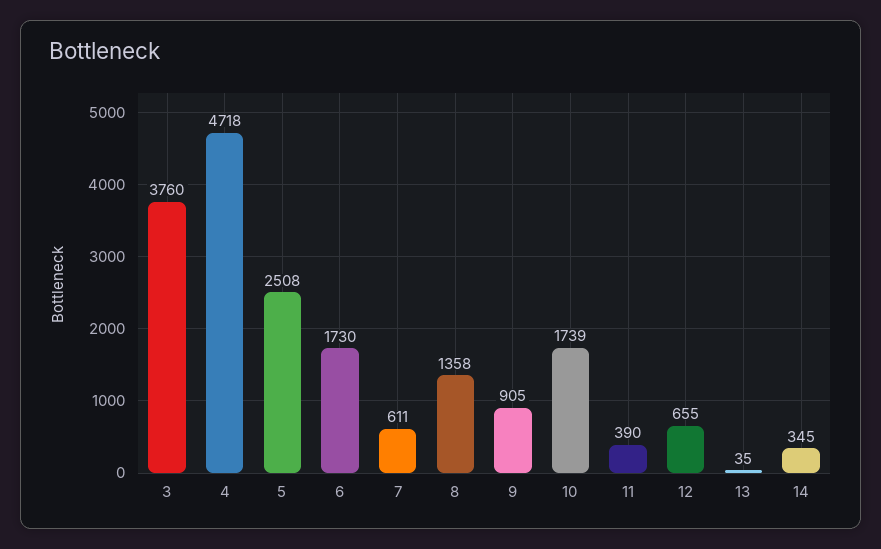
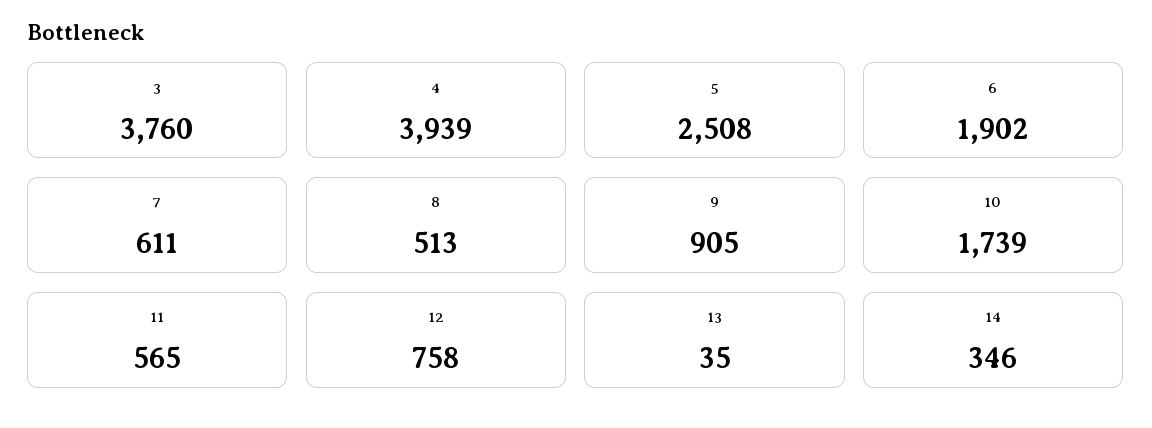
  {
    "3": 3760,
-   "4": 4718,
+   "4": 3939,
    "5": 2508,
-   "6": 1730,
+   "6": 1902,
    "7": 611,
-   "8": 1358,
+   "8": 513,
    "9": 905,
    "10": 1739,
-   "11": 390,
+   "11": 565,
-   "12": 655,
+   "12": 758,
    "13": 35,
-   "14": 345
+   "14": 346
  }

